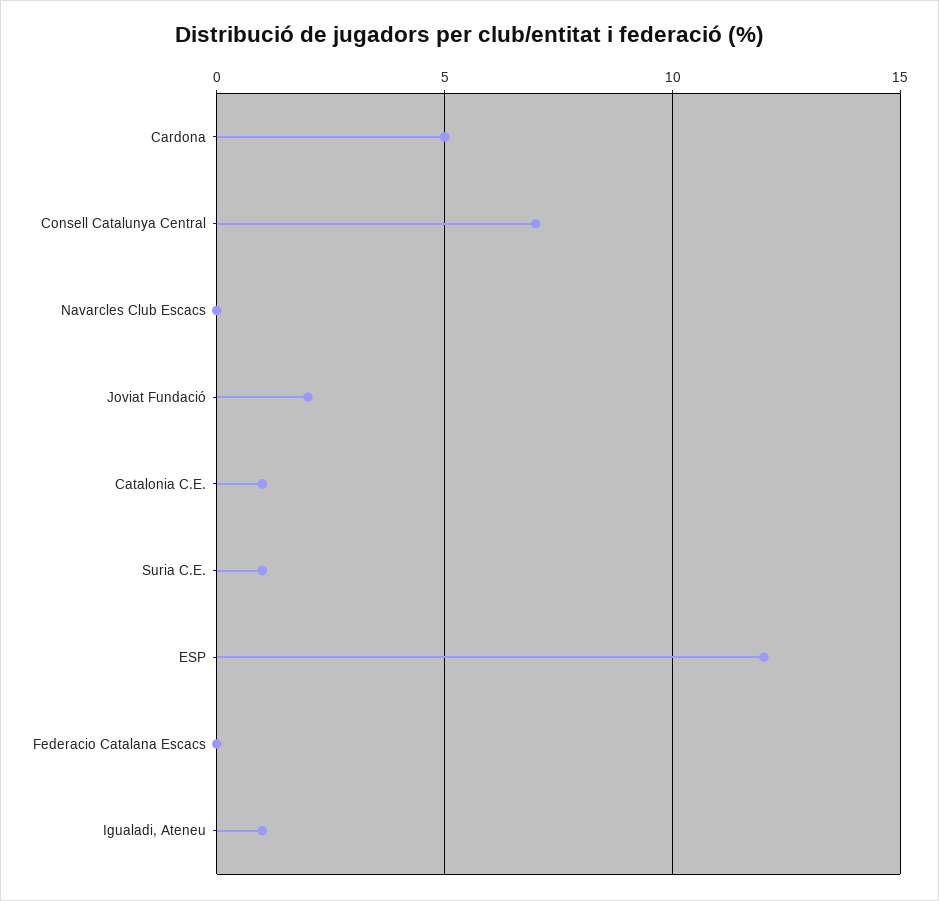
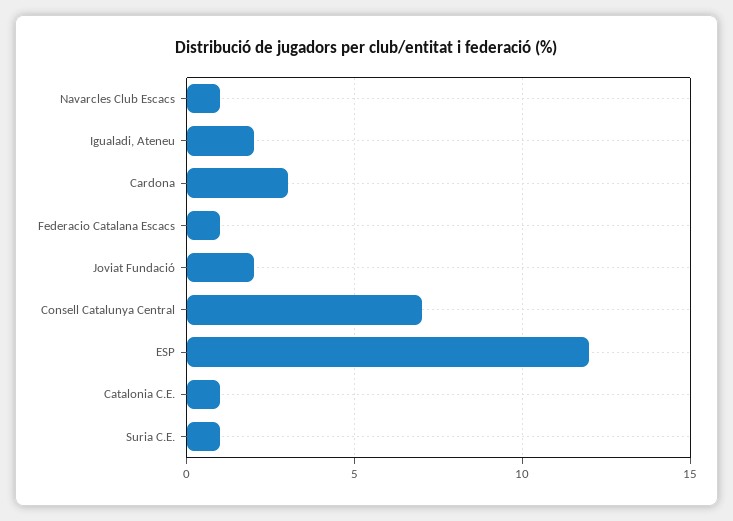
  {
-   "Cardona": 5,
+   "Cardona": 3,
    "Consell Catalunya Central": 7,
-   "Navarcles Club Escacs": 0,
+   "Navarcles Club Escacs": 1,
    "Joviat Fundació": 2,
    "Catalonia C.E.": 1,
    "Suria C.E.": 1,
    "ESP": 12,
-   "Federacio Catalana Escacs": 0,
+   "Federacio Catalana Escacs": 1,
-   "Igualadi, Ateneu": 1
+   "Igualadi, Ateneu": 2
  }

